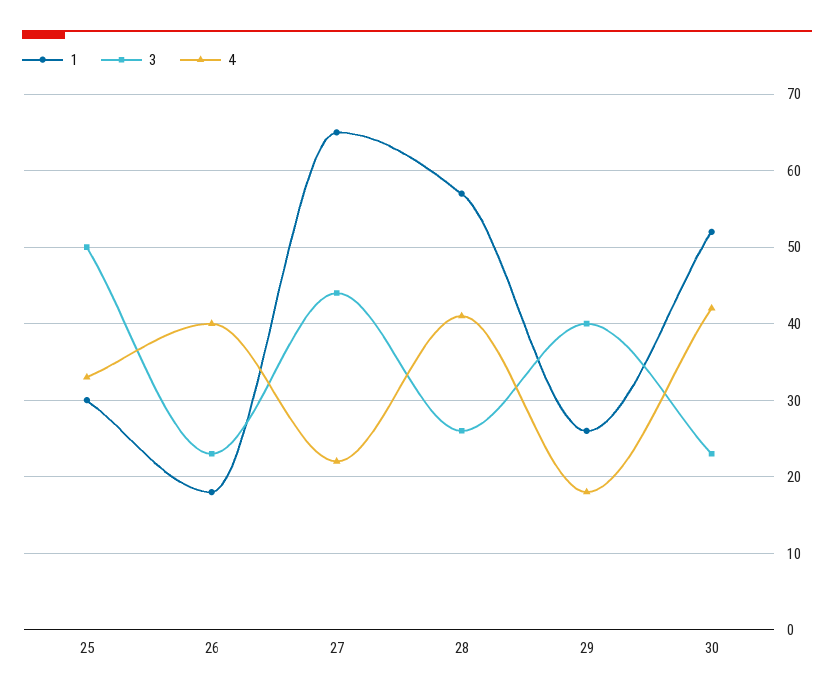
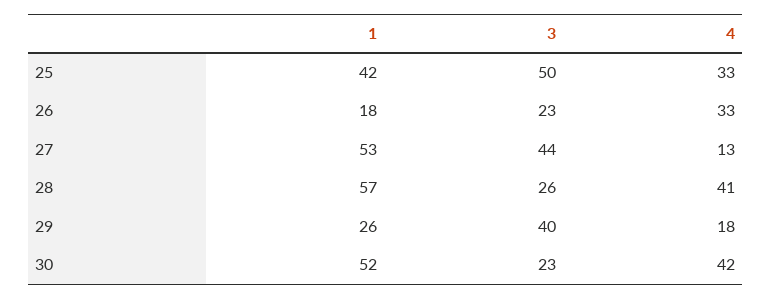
  {
    "1": {
-     "25": 30,
+     "25": 42,
      "26": 18,
-     "27": 65,
+     "27": 53,
      "28": 57,
      "29": 26,
      "30": 52
    },
    "3": {
      "25": 50,
      "26": 23,
      "27": 44,
      "28": 26,
      "29": 40,
      "30": 23
    },
    "4": {
      "25": 33,
-     "26": 40,
+     "26": 33,
-     "27": 22,
+     "27": 13,
      "28": 41,
      "29": 18,
      "30": 42
    }
  }

